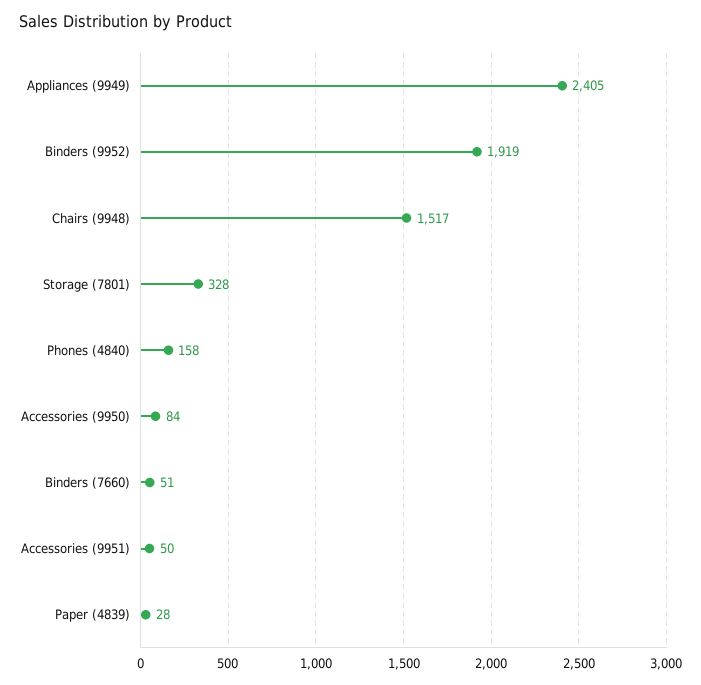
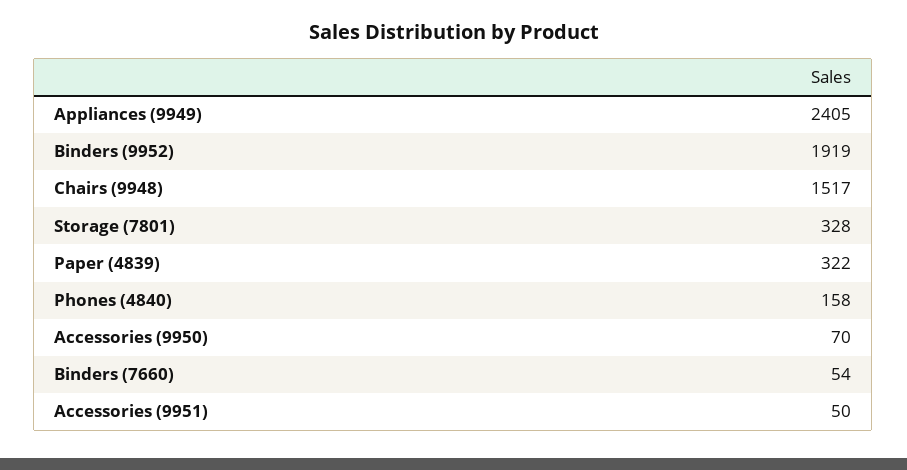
  {
    "Appliances (9949)": 2405,
    "Binders (9952)": 1919,
    "Chairs (9948)": 1517,
    "Storage (7801)": 328,
    "Phones (4840)": 158,
-   "Accessories (9950)": 84,
+   "Accessories (9950)": 70,
-   "Binders (7660)": 51,
+   "Binders (7660)": 54,
    "Accessories (9951)": 50,
-   "Paper (4839)": 28
+   "Paper (4839)": 322
  }

